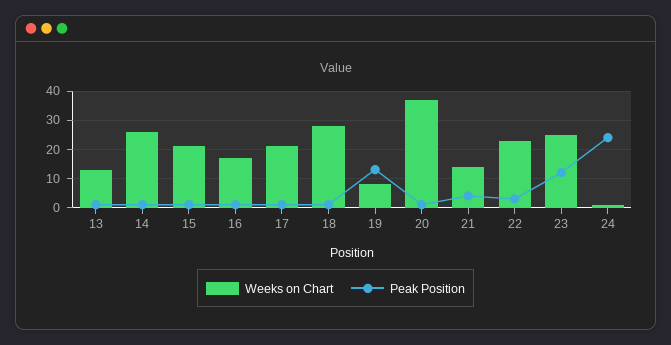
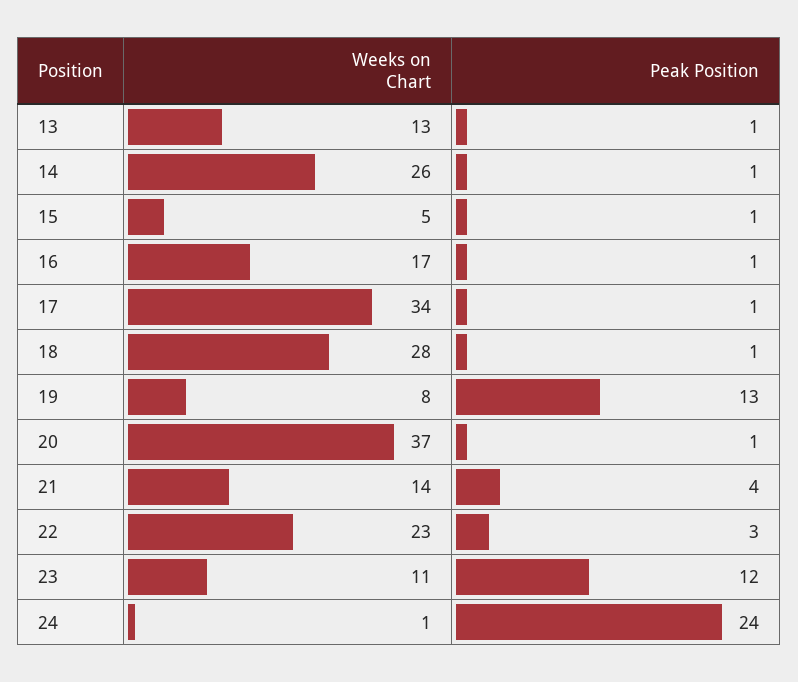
  {
    "Weeks on Chart": {
      "13": 13,
      "14": 26,
-     "15": 20,
+     "15": 5,
      "16": 17,
-     "17": 20,
+     "17": 34,
      "18": 28,
      "19": 8,
      "20": 37,
      "21": 14,
      "22": 23,
-     "23": 25,
+     "23": 11,
      "24": 1
    },
    "Peak Position": {
      "13": 1,
      "14": 1,
      "15": 1,
      "16": 1,
      "17": 1,
      "18": 1,
      "19": 13,
      "20": 1,
      "21": 4,
      "22": 3,
      "23": 12,
      "24": 24
    }
  }

